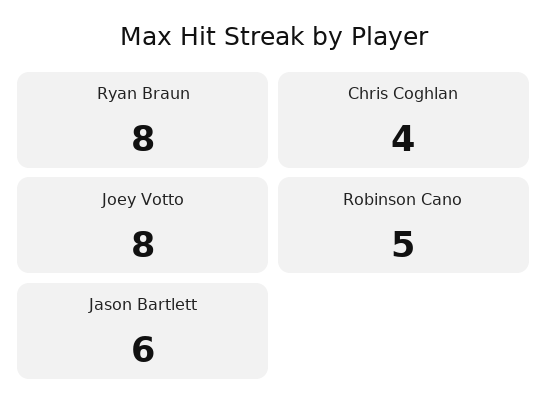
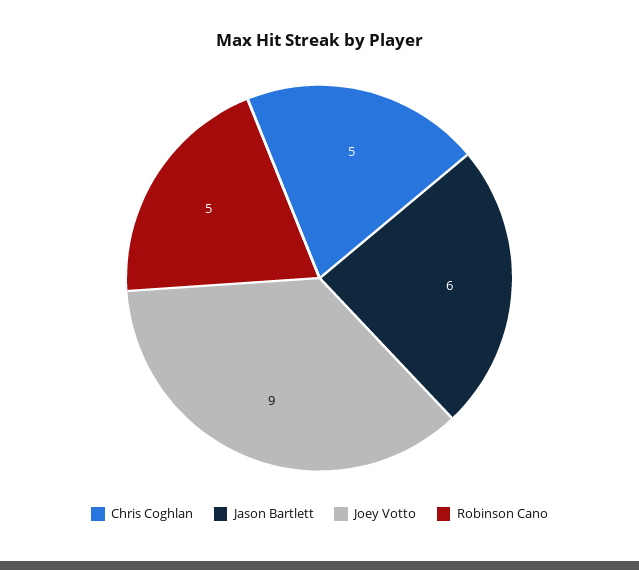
  {
-   "Ryan Braun": 8,
-   "Chris Coghlan": 4,
+   "Chris Coghlan": 5,
-   "Joey Votto": 8,
+   "Joey Votto": 9,
    "Robinson Cano": 5,
    "Jason Bartlett": 6
  }

